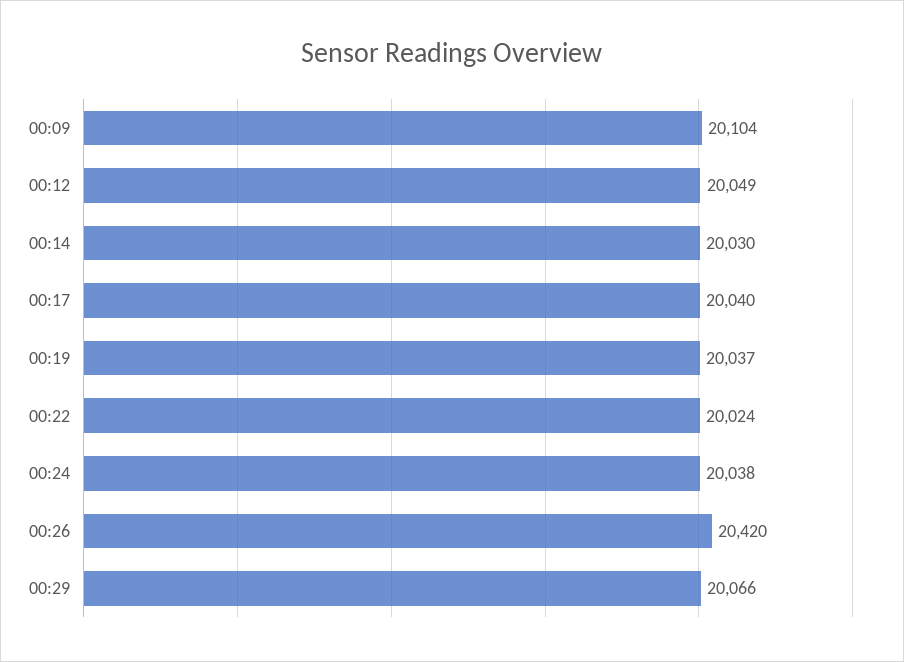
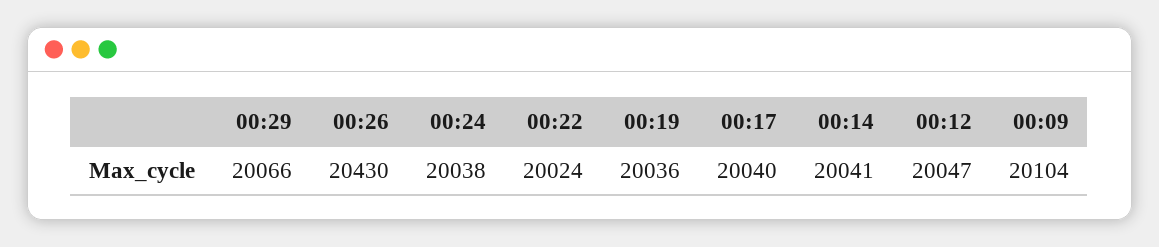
  {
    "00:09": 20104,
-   "00:12": 20049,
+   "00:12": 20047,
-   "00:14": 20030,
+   "00:14": 20041,
    "00:17": 20040,
-   "00:19": 20037,
+   "00:19": 20036,
    "00:22": 20024,
    "00:24": 20038,
-   "00:26": 20420,
+   "00:26": 20430,
    "00:29": 20066
  }

